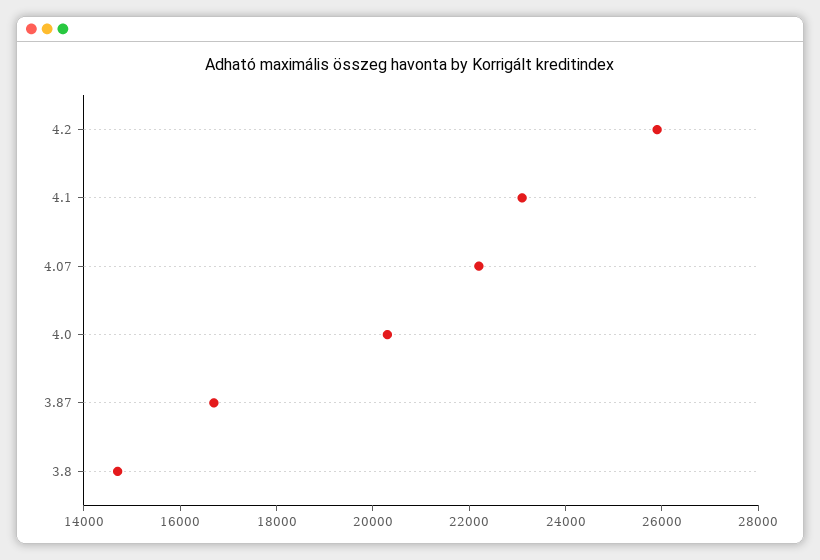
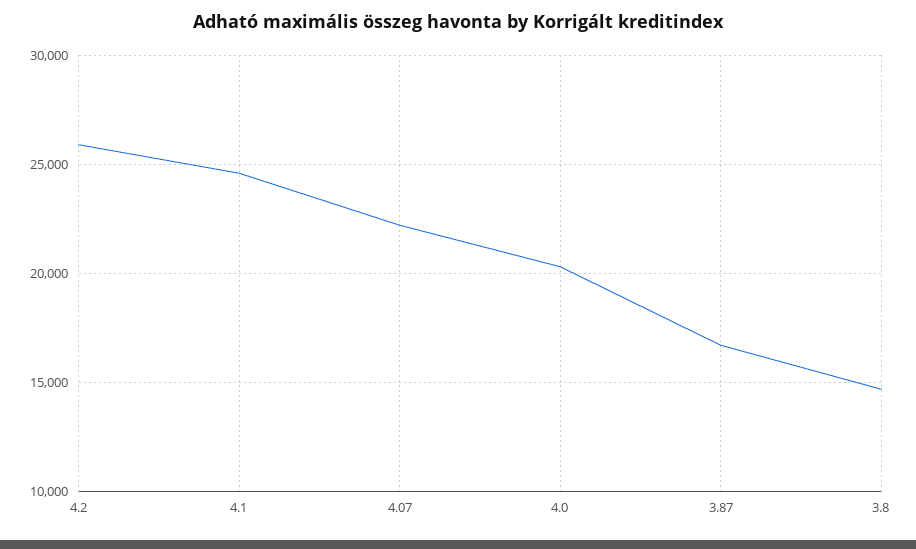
  {
    "4.2": 26000,
-   "4.1": 23000,
+   "4.1": 24500,
    "4.07": 22000,
    "4.0": 20500,
    "3.87": 16500,
    "3.8": 14500
  }

